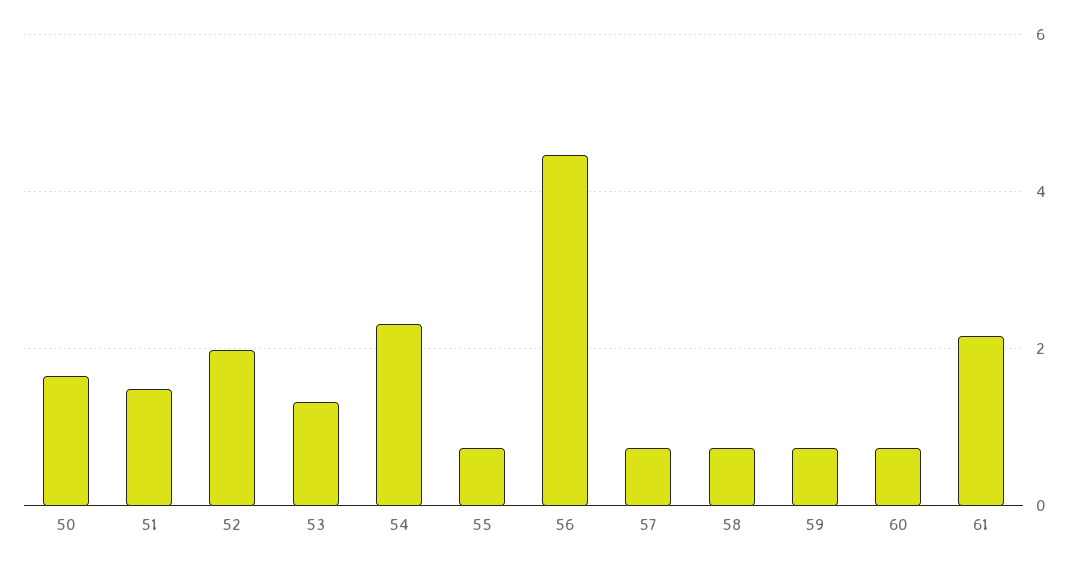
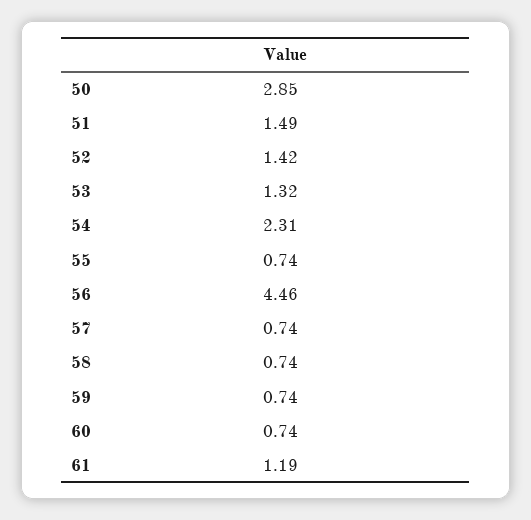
  {
-   "50": 1.6,
+   "50": 2.85,
    "51": 1.49,
-   "52": 2,
+   "52": 1.42,
    "53": 1.32,
    "54": 2.31,
    "55": 0.74,
    "56": 4.46,
    "57": 0.74,
    "58": 0.74,
    "59": 0.74,
    "60": 0.74,
-   "61": 2.2
+   "61": 1.19
  }

